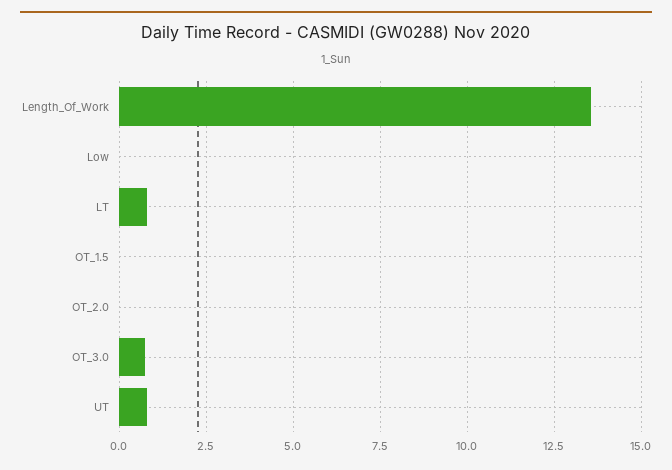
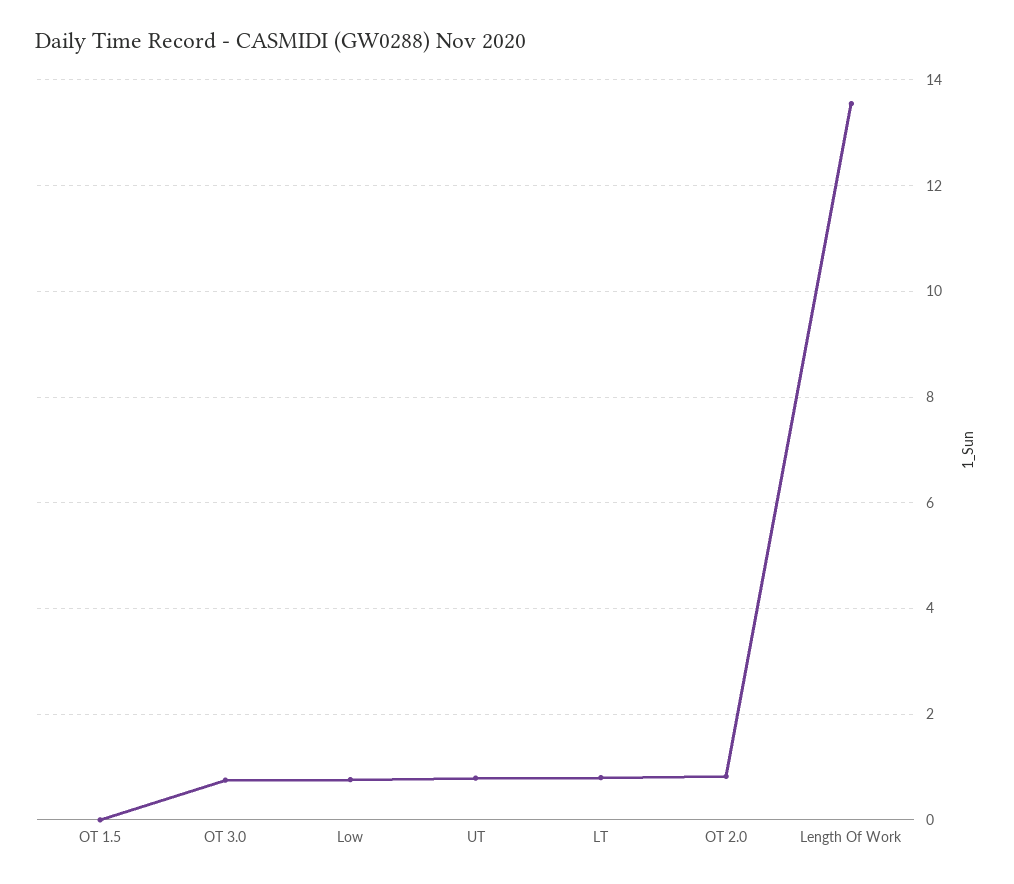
  {
    "Length_Of_Work": 13.6,
-   "Low": 0,
+   "Low": 0.8,
    "LT": 0.8,
    "OT_1.5": 0,
-   "OT_2.0": 0,
+   "OT_2.0": 0.8,
    "OT_3.0": 0.8,
    "UT": 0.8
  }

